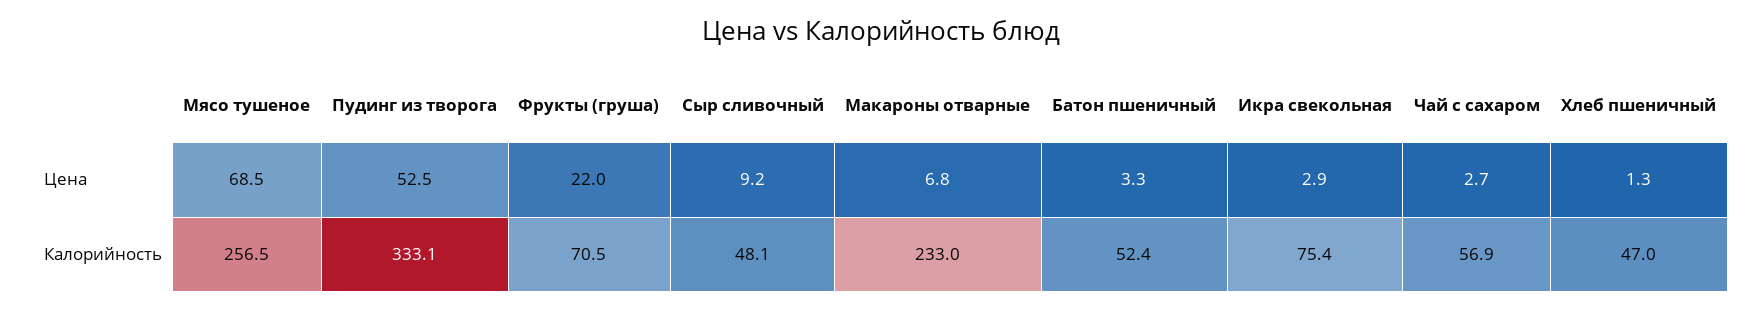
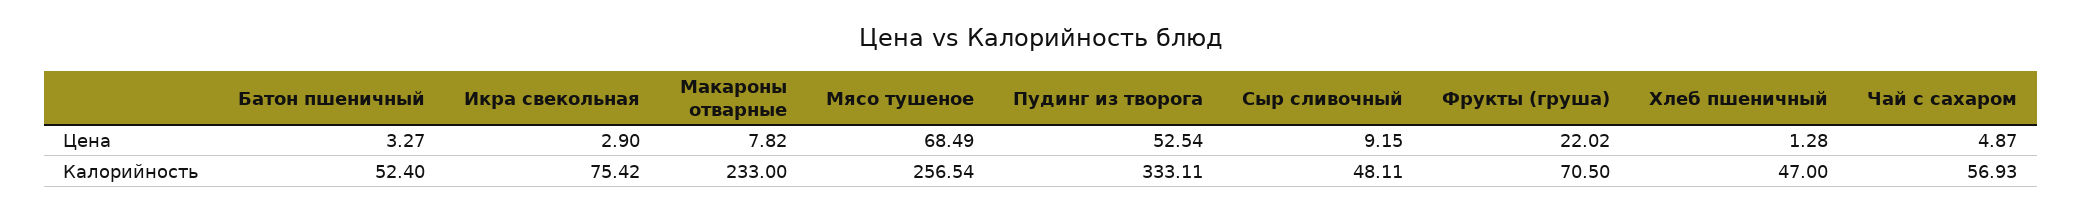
  {
    "Мясо тушеное": {
      "Цена": 68.49,
      "Калорийность": 256.54
    },
    "Пудинг из творога": {
      "Цена": 52.54,
      "Калорийность": 333.11
    },
    "Фрукты (груша)": {
      "Цена": 22.02,
      "Калорийность": 70.5
    },
    "Сыр сливочный": {
      "Цена": 9.15,
      "Калорийность": 48.11
    },
    "Макароны отварные": {
-     "Цена": 6.8,
+     "Цена": 7.82,
      "Калорийность": 233
    },
    "Батон пшеничный": {
      "Цена": 3.27,
      "Калорийность": 52.4
    },
    "Икра свекольная": {
      "Цена": 2.9,
      "Калорийность": 75.42
    },
    "Чай с сахаром": {
-     "Цена": 2.7,
+     "Цена": 4.87,
      "Калорийность": 56.93
    },
    "Хлеб пшеничный": {
      "Цена": 1.28,
      "Калорийность": 47
    }
  }

